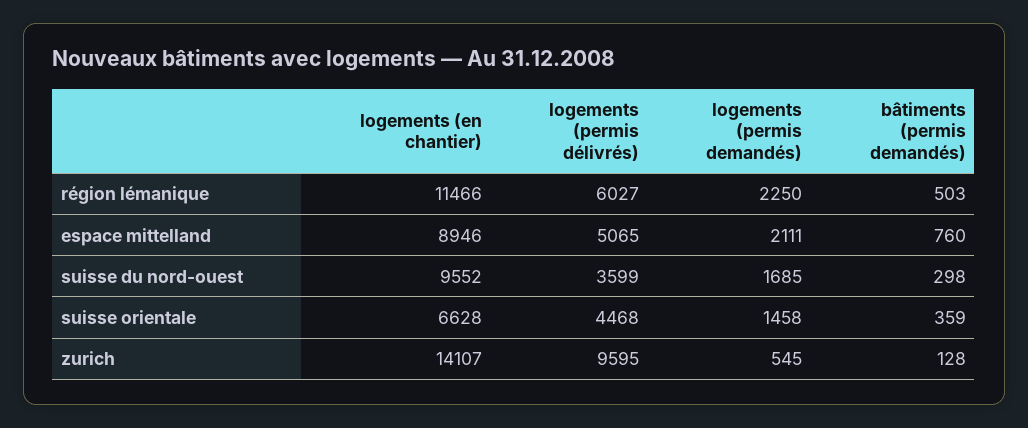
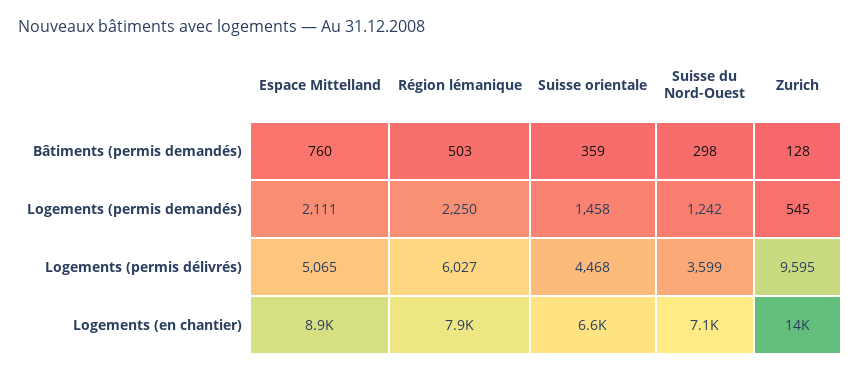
  {
    "logements (en chantier)": {
-     "région lémanique": 11466,
+     "région lémanique": 7900,
      "espace mittelland": 8946,
-     "suisse du nord-ouest": 9552,
+     "suisse du nord-ouest": 7100,
      "suisse orientale": 6628,
      "zurich": 14107
    },
    "logements (permis délivrés)": {
      "région lémanique": 6027,
      "espace mittelland": 5065,
      "suisse du nord-ouest": 3599,
      "suisse orientale": 4468,
      "zurich": 9595
    },
    "logements (permis demandés)": {
      "région lémanique": 2250,
      "espace mittelland": 2111,
-     "suisse du nord-ouest": 1685,
+     "suisse du nord-ouest": 1242,
      "suisse orientale": 1458,
      "zurich": 545
    },
    "bâtiments (permis demandés)": {
      "région lémanique": 503,
      "espace mittelland": 760,
      "suisse du nord-ouest": 298,
      "suisse orientale": 359,
      "zurich": 128
    }
  }

